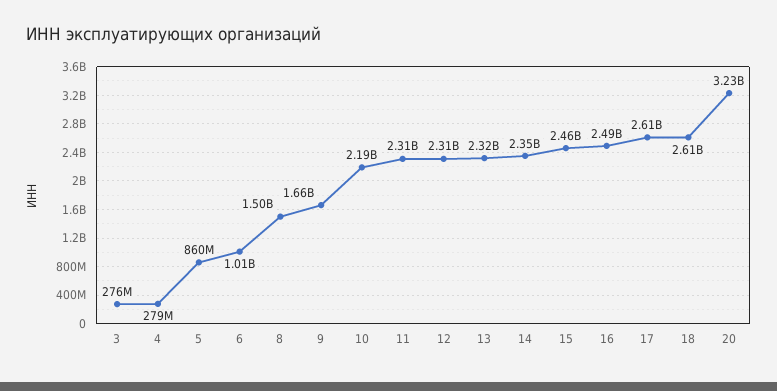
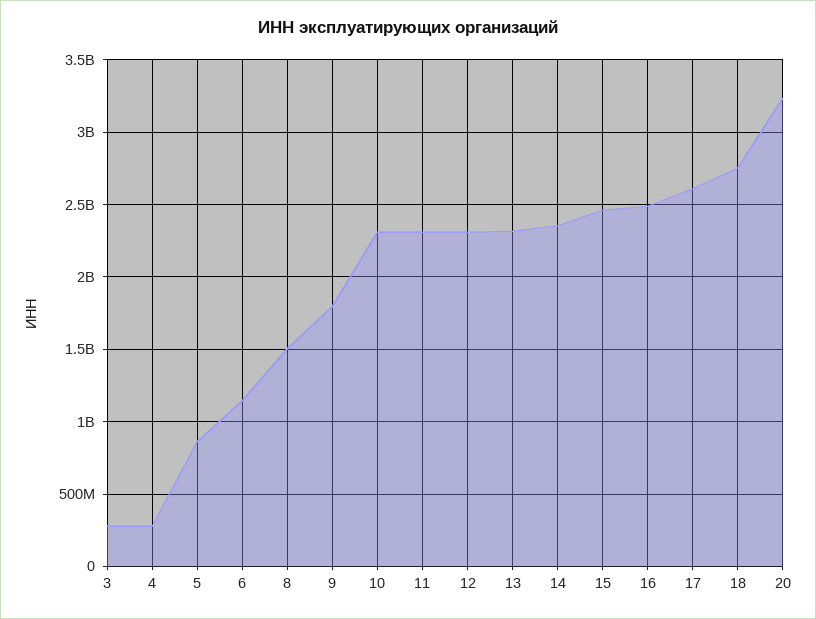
  {
    "3": 276000000,
    "4": 279000000,
    "5": 860000000,
-   "6": 1010000000,
+   "6": 1150000000,
    "8": 1500000000,
-   "9": 1660000000,
+   "9": 1800000000,
-   "10": 2190000000,
+   "10": 2300000000,
    "11": 2310000000,
    "12": 2310000000,
    "13": 2320000000,
    "14": 2350000000,
    "15": 2460000000,
    "16": 2490000000,
    "17": 2610000000,
-   "18": 2610000000,
+   "18": 2750000000,
    "20": 3230000000
  }

